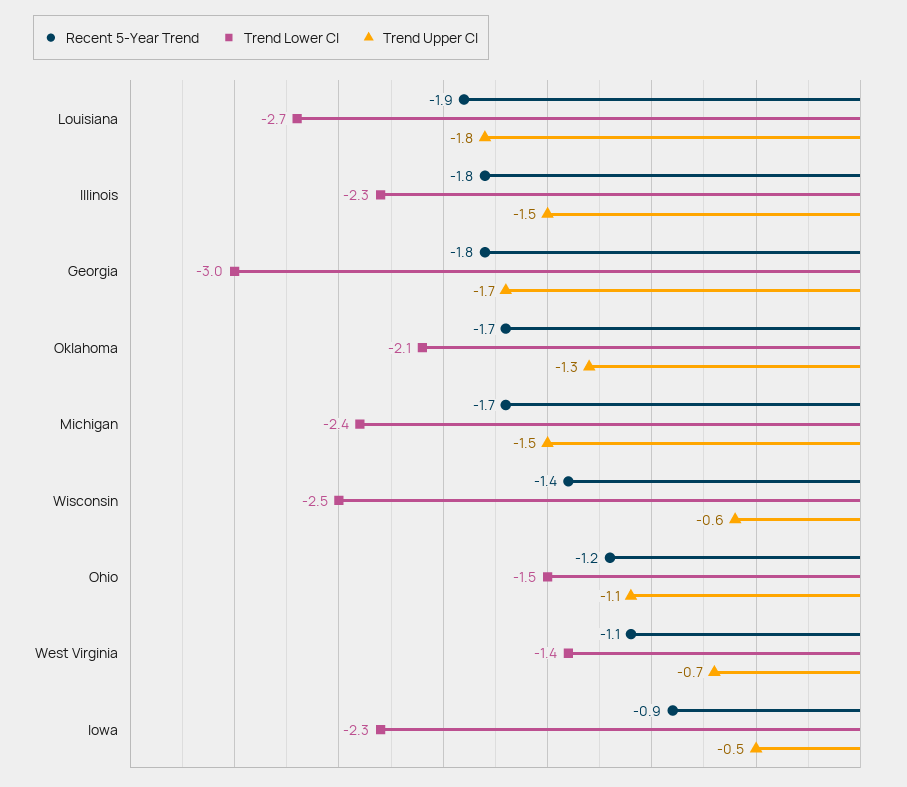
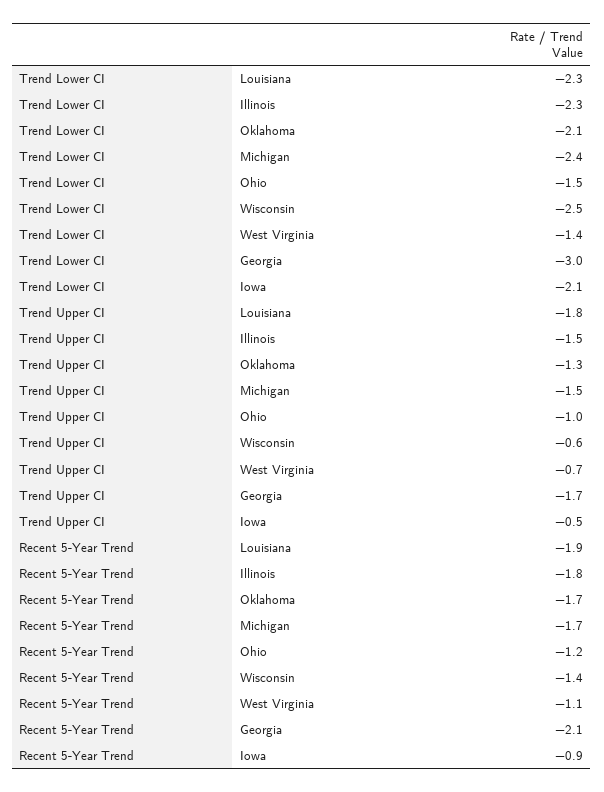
  {
    "Recent 5-Year Trend": {
      "Louisiana": -1.9,
      "Illinois": -1.8,
-     "Georgia": -1.8,
+     "Georgia": -2.1,
      "Oklahoma": -1.7,
      "Michigan": -1.7,
      "Wisconsin": -1.4,
      "Ohio": -1.2,
      "West Virginia": -1.1,
      "Iowa": -0.9
    },
    "Trend Lower CI": {
-     "Louisiana": -2.7,
+     "Louisiana": -2.3,
      "Illinois": -2.3,
      "Georgia": -3,
      "Oklahoma": -2.1,
      "Michigan": -2.4,
      "Wisconsin": -2.5,
      "Ohio": -1.5,
      "West Virginia": -1.4,
-     "Iowa": -2.3
+     "Iowa": -2.1
    },
    "Trend Upper CI": {
      "Louisiana": -1.8,
      "Illinois": -1.5,
      "Georgia": -1.7,
      "Oklahoma": -1.3,
      "Michigan": -1.5,
      "Wisconsin": -0.6,
-     "Ohio": -1.1,
+     "Ohio": -1,
      "West Virginia": -0.7,
      "Iowa": -0.5
    }
  }

